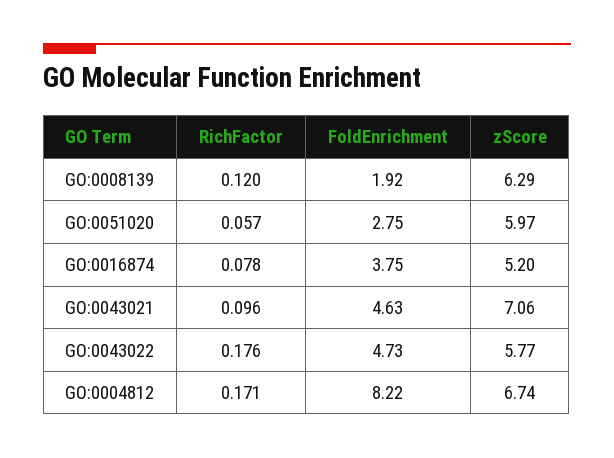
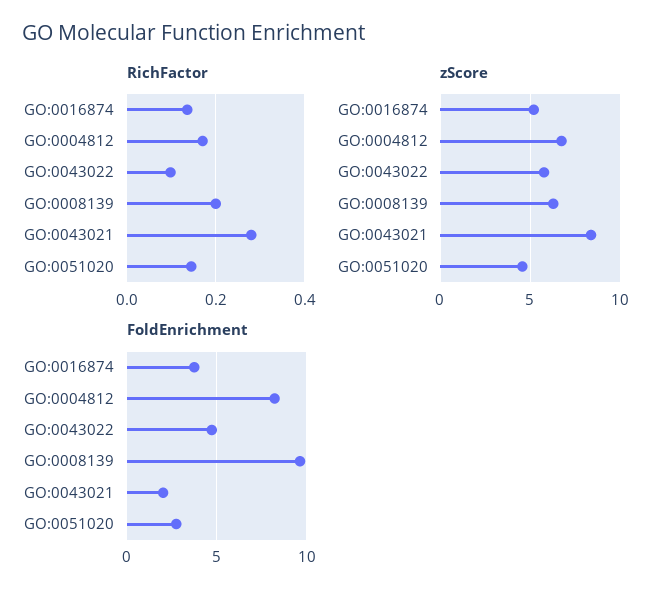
  {
    "RichFactor": {
-     "GO:0008139": 0.12,
+     "GO:0008139": 0.2,
-     "GO:0051020": 0.057,
+     "GO:0051020": 0.14,
-     "GO:0016874": 0.078,
+     "GO:0016874": 0.14,
-     "GO:0043021": 0.096,
+     "GO:0043021": 0.28,
-     "GO:0043022": 0.176,
+     "GO:0043022": 0.1,
      "GO:0004812": 0.171
    },
    "FoldEnrichment": {
-     "GO:0008139": 1.92,
+     "GO:0008139": 9.5,
      "GO:0051020": 2.75,
      "GO:0016874": 3.75,
-     "GO:0043021": 4.63,
+     "GO:0043021": 2,
      "GO:0043022": 4.73,
      "GO:0004812": 8.22
    },
    "zScore": {
      "GO:0008139": 6.29,
-     "GO:0051020": 5.97,
+     "GO:0051020": 4.5,
      "GO:0016874": 5.2,
-     "GO:0043021": 7.06,
+     "GO:0043021": 8.5,
      "GO:0043022": 5.77,
      "GO:0004812": 6.74
    }
  }

